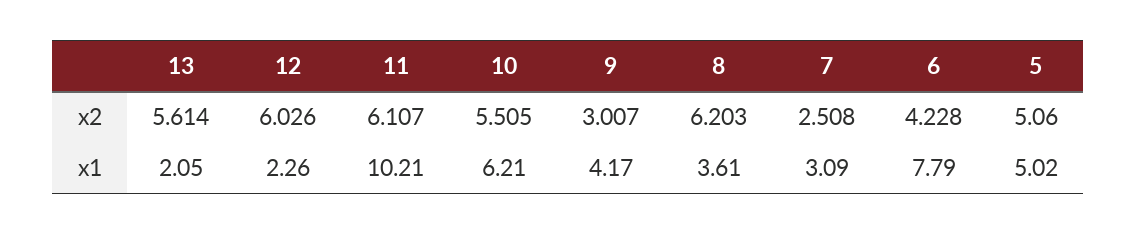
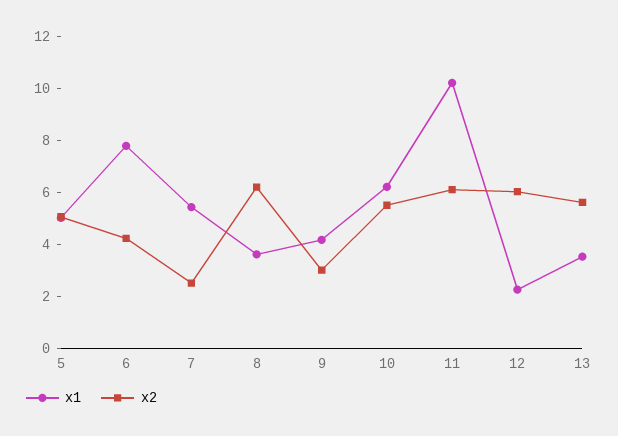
  {
    "x2": {
      "13": 5.614,
      "12": 6.026,
      "11": 6.107,
      "10": 5.505,
      "9": 3.007,
      "8": 6.203,
      "7": 2.508,
      "6": 4.228,
      "5": 5.06
    },
    "x1": {
-     "13": 2.05,
+     "13": 3.5,
      "12": 2.26,
      "11": 10.21,
      "10": 6.21,
      "9": 4.17,
      "8": 3.61,
-     "7": 3.09,
+     "7": 5.5,
      "6": 7.79,
      "5": 5.02
    }
  }

